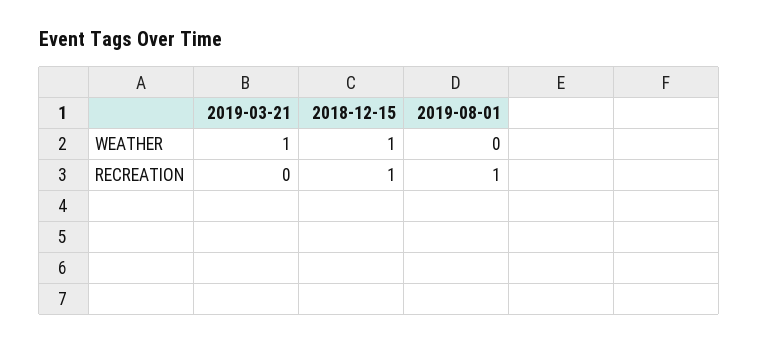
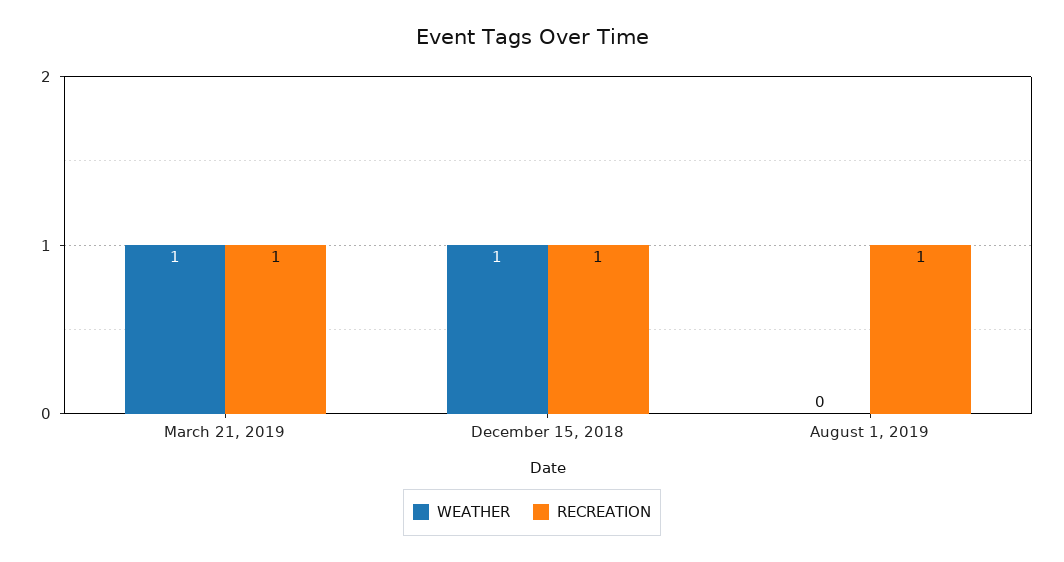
  {
    "WEATHER": {
      "2019-03-21": 1,
      "2018-12-15": 1,
      "2019-08-01": 0
    },
    "RECREATION": {
-     "2019-03-21": 0,
+     "2019-03-21": 1,
      "2018-12-15": 1,
      "2019-08-01": 1
    }
  }

